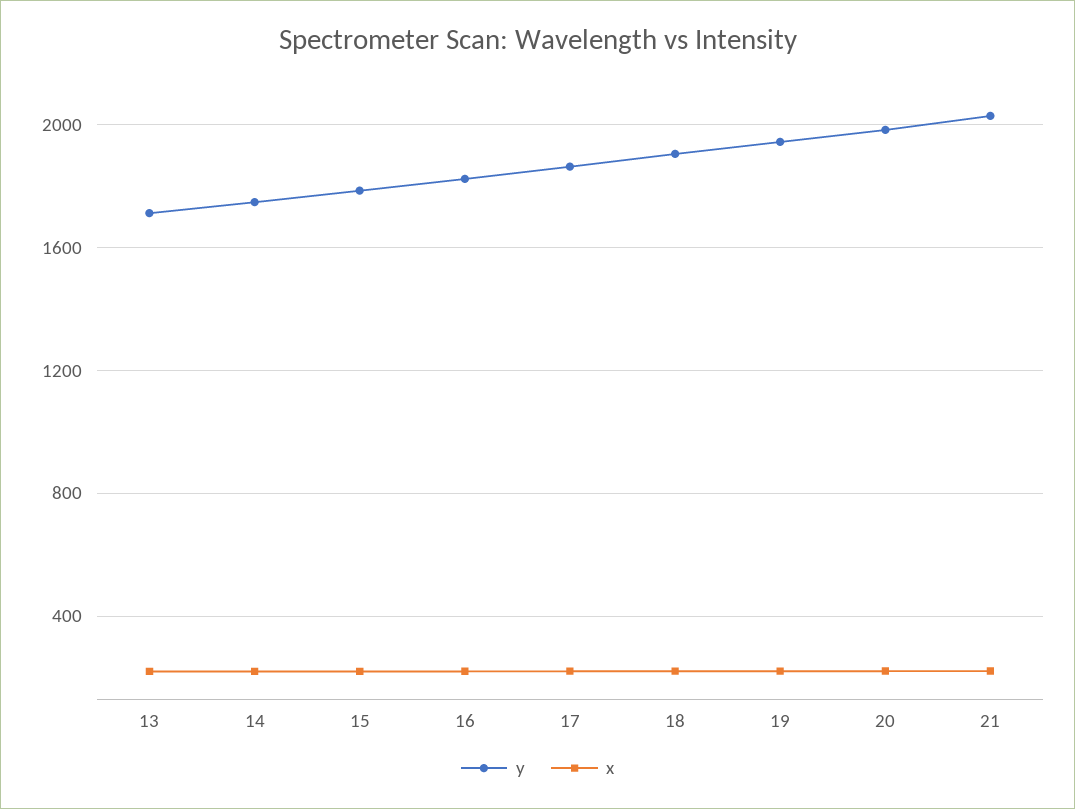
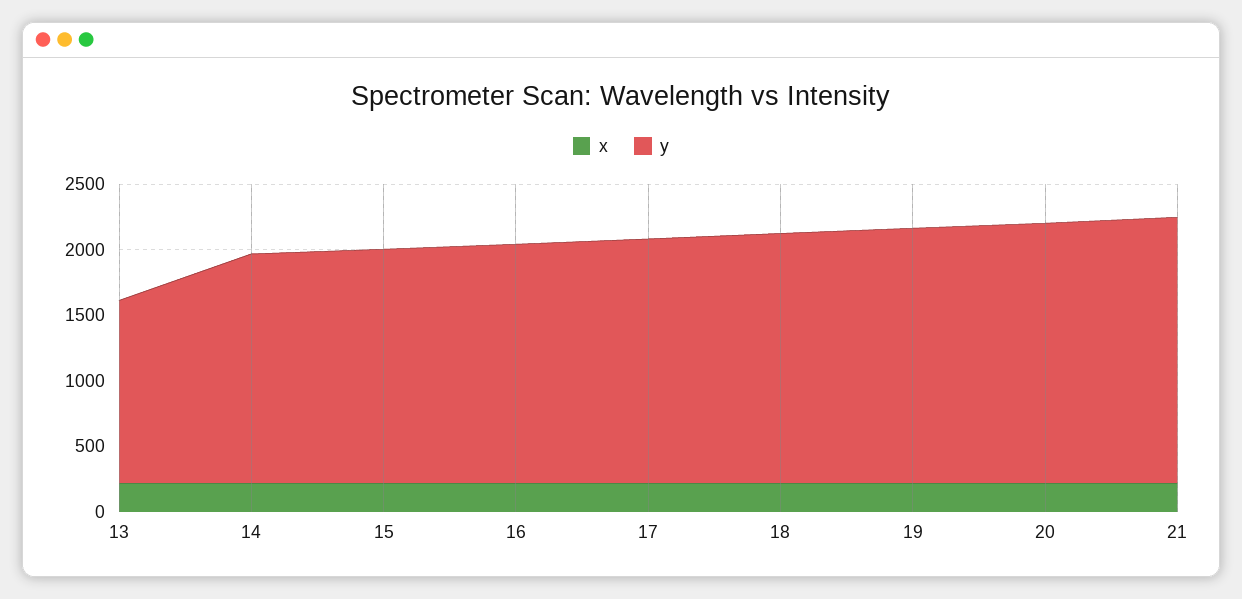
  {
    "y": {
-     "13": 1700,
+     "13": 1400,
      "14": 1750,
      "15": 1800,
      "16": 1800,
      "17": 1850,
      "18": 1900,
      "19": 1950,
      "20": 2000,
      "21": 2050
    },
    "x": {
      "13": 200,
      "14": 200,
      "15": 200,
      "16": 200,
      "17": 200,
      "18": 200,
      "19": 200,
      "20": 200,
      "21": 200
    }
  }

